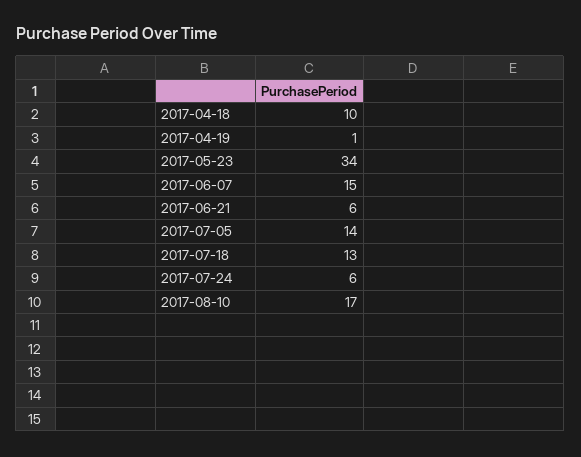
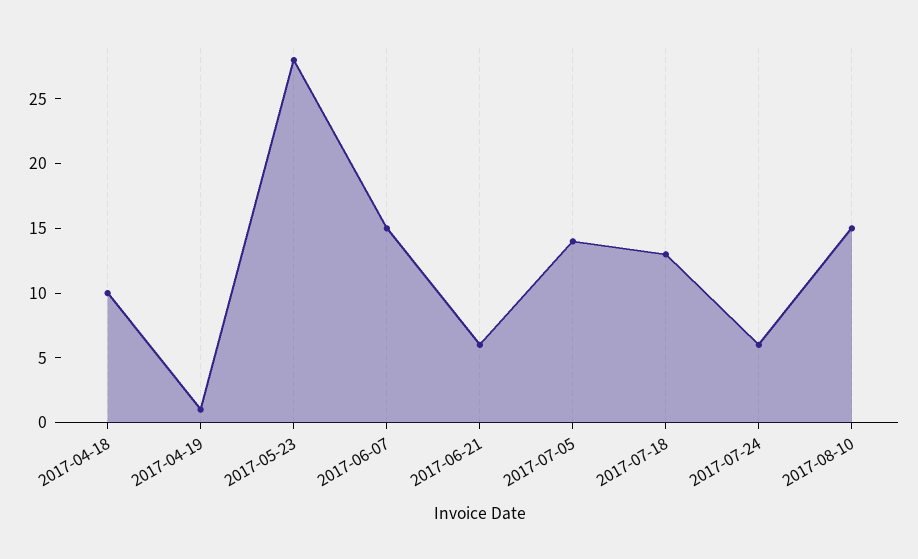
  {
    "2017-04-18": 10,
    "2017-04-19": 1,
-   "2017-05-23": 34,
+   "2017-05-23": 28,
    "2017-06-07": 15,
    "2017-06-21": 6,
    "2017-07-05": 14,
    "2017-07-18": 13,
    "2017-07-24": 6,
-   "2017-08-10": 17
+   "2017-08-10": 15
  }

